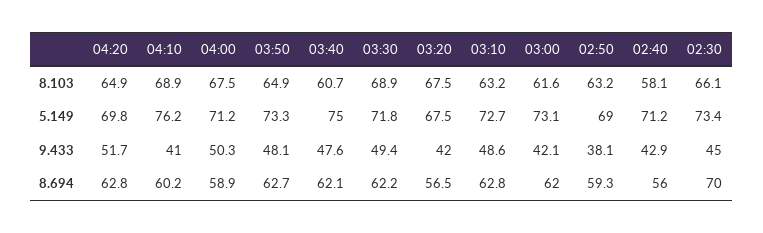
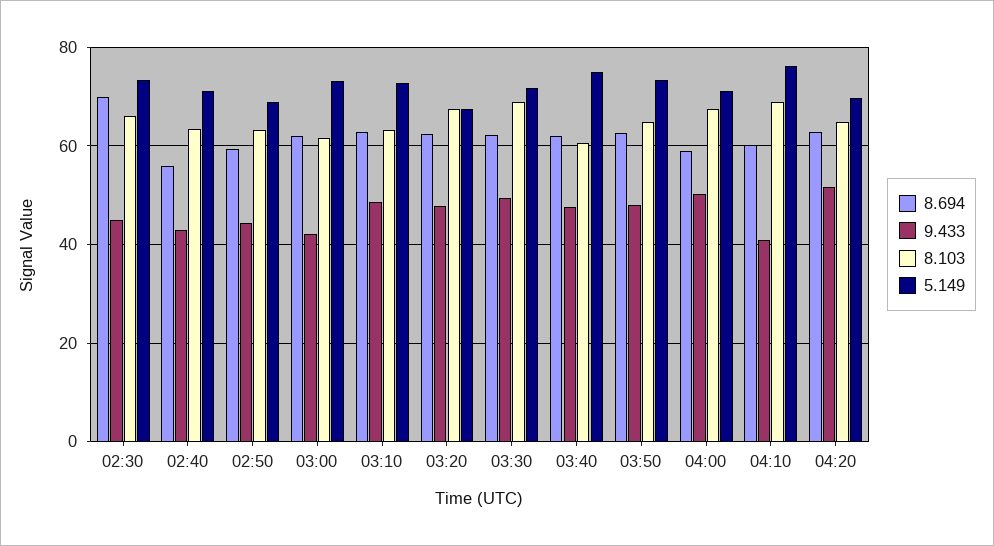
  {
    "8.103": {
      "04:20": 64.9,
      "04:10": 68.9,
      "04:00": 67.5,
      "03:50": 64.9,
      "03:40": 60.7,
      "03:30": 68.9,
      "03:20": 67.5,
      "03:10": 63.2,
      "03:00": 61.6,
      "02:50": 63.2,
-     "02:40": 58.1,
+     "02:40": 64,
      "02:30": 66.1
    },
    "5.149": {
      "04:20": 69.8,
      "04:10": 76.2,
      "04:00": 71.2,
      "03:50": 73.3,
      "03:40": 75,
      "03:30": 71.8,
      "03:20": 67.5,
      "03:10": 72.7,
      "03:00": 73.1,
      "02:50": 69,
      "02:40": 71.2,
      "02:30": 73.4
    },
    "9.433": {
      "04:20": 51.7,
      "04:10": 41,
      "04:00": 50.3,
      "03:50": 48.1,
      "03:40": 47.6,
      "03:30": 49.4,
-     "03:20": 42,
+     "03:20": 48,
      "03:10": 48.6,
      "03:00": 42.1,
-     "02:50": 38.1,
+     "02:50": 44,
      "02:40": 42.9,
      "02:30": 45
    },
    "8.694": {
      "04:20": 62.8,
      "04:10": 60.2,
      "04:00": 58.9,
      "03:50": 62.7,
      "03:40": 62.1,
      "03:30": 62.2,
-     "03:20": 56.5,
+     "03:20": 62,
      "03:10": 62.8,
      "03:00": 62,
      "02:50": 59.3,
      "02:40": 56,
      "02:30": 70
    }
  }

